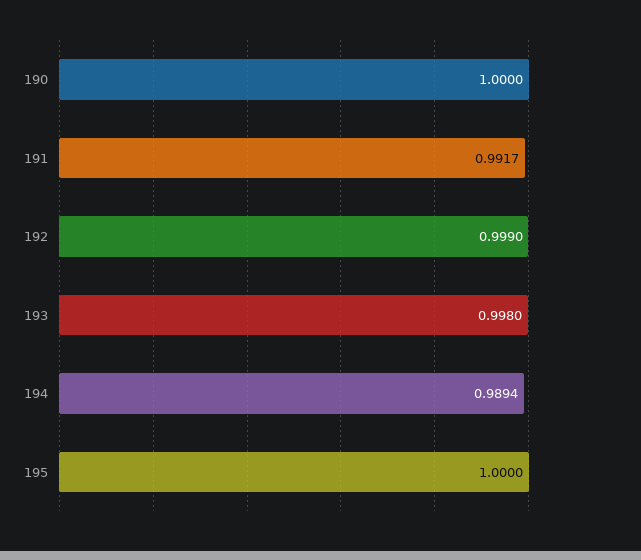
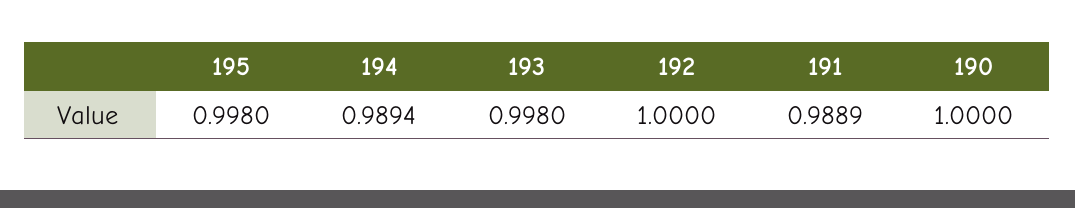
  {
    "190": 1,
-   "191": 0.9917,
+   "191": 0.9889,
-   "192": 0.999,
+   "192": 1,
    "193": 0.998,
    "194": 0.9894,
-   "195": 1
+   "195": 0.998
  }

